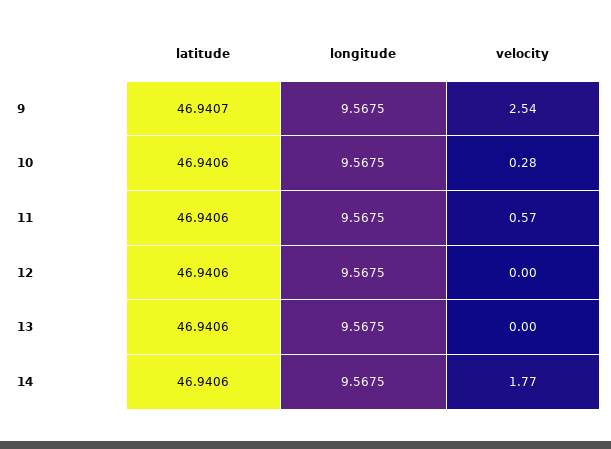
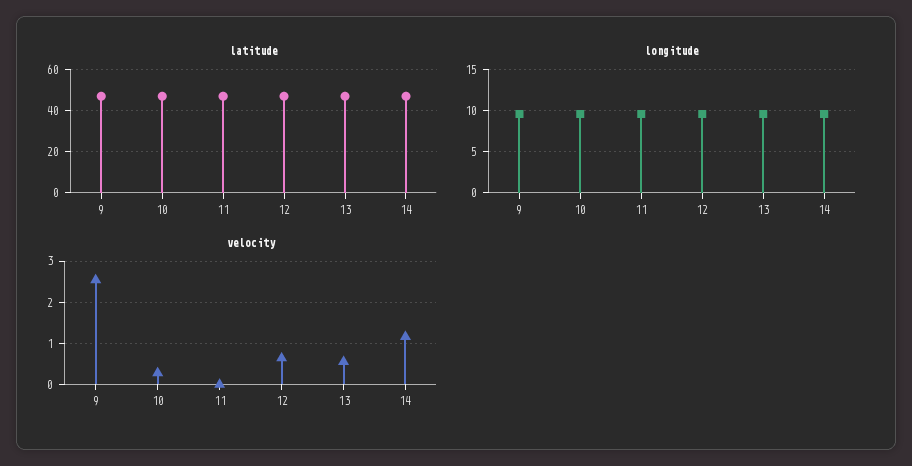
  {
    "latitude": {
      "9": 46.9407,
      "10": 46.9406,
      "11": 46.9406,
      "12": 46.9406,
      "13": 46.9406,
      "14": 46.9406
    },
    "longitude": {
      "9": 9.5675,
      "10": 9.5675,
      "11": 9.5675,
      "12": 9.5675,
      "13": 9.5675,
      "14": 9.5675
    },
    "velocity": {
      "9": 2.54,
      "10": 0.28,
-     "11": 0.57,
+     "11": 0,
-     "12": 0,
+     "12": 0.6,
-     "13": 0,
+     "13": 0.6,
-     "14": 1.77
+     "14": 1.2
    }
  }

